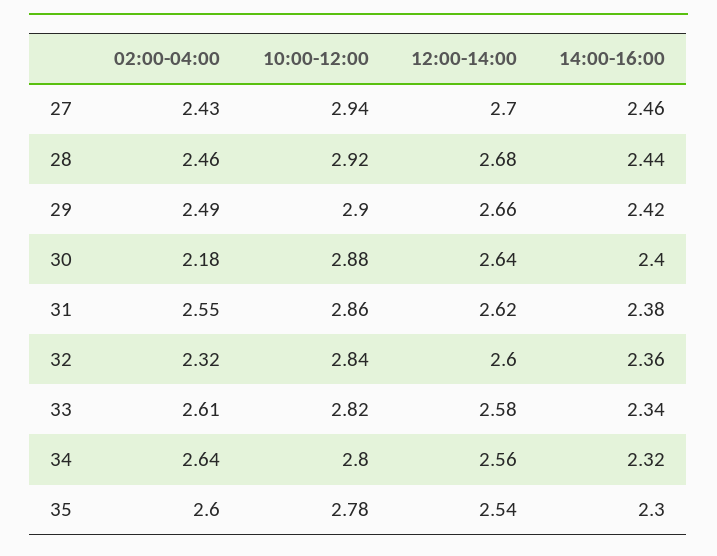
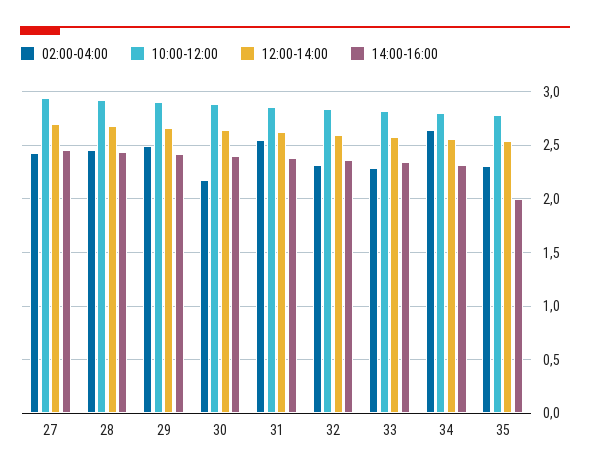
  {
    "02:00-04:00": {
      "27": 2.43,
      "28": 2.46,
      "29": 2.49,
      "30": 2.18,
      "31": 2.55,
      "32": 2.32,
-     "33": 2.61,
+     "33": 2.3,
      "34": 2.64,
-     "35": 2.6
+     "35": 2.3
    },
    "10:00-12:00": {
      "27": 2.94,
      "28": 2.92,
      "29": 2.9,
      "30": 2.88,
      "31": 2.86,
      "32": 2.84,
      "33": 2.82,
      "34": 2.8,
      "35": 2.78
    },
    "12:00-14:00": {
      "27": 2.7,
      "28": 2.68,
      "29": 2.66,
      "30": 2.64,
      "31": 2.62,
      "32": 2.6,
      "33": 2.58,
      "34": 2.56,
      "35": 2.54
    },
    "14:00-16:00": {
      "27": 2.46,
      "28": 2.44,
      "29": 2.42,
      "30": 2.4,
      "31": 2.38,
      "32": 2.36,
      "33": 2.34,
      "34": 2.32,
-     "35": 2.3
+     "35": 2
    }
  }

